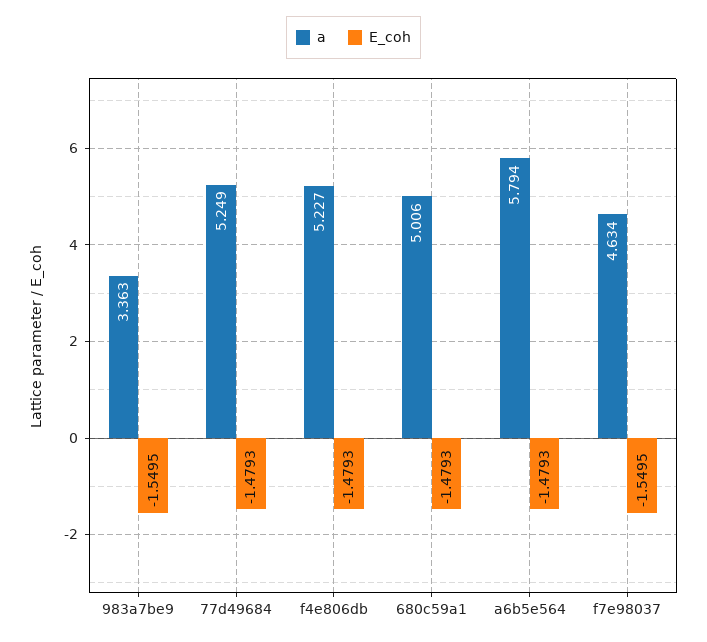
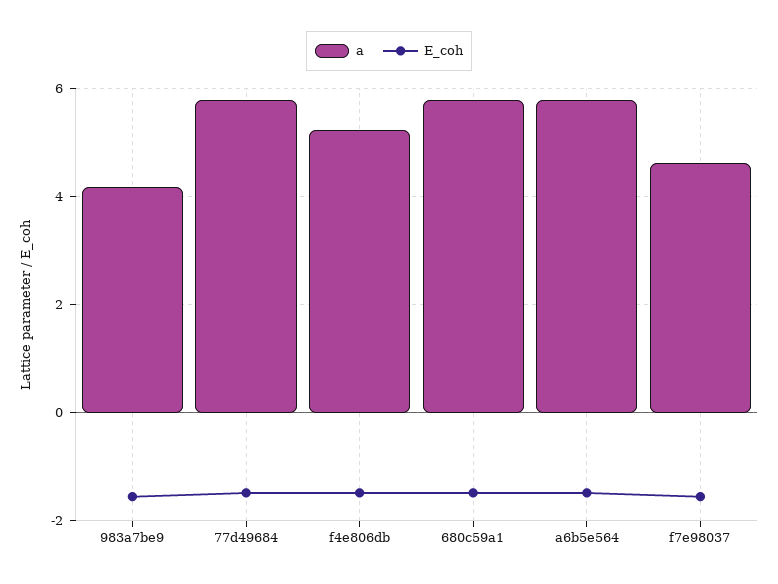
  {
    "a": {
-     "983a7be9": 3.363,
+     "983a7be9": 4.2,
-     "77d49684": 5.249,
+     "77d49684": 5.8,
      "f4e806db": 5.227,
-     "680c59a1": 5.006,
+     "680c59a1": 5.8,
      "a6b5e564": 5.794,
      "f7e98037": 4.634
    },
    "E_coh": {
      "983a7be9": -1.5495,
      "77d49684": -1.4793,
      "f4e806db": -1.4793,
      "680c59a1": -1.4793,
      "a6b5e564": -1.4793,
      "f7e98037": -1.5495
    }
  }

